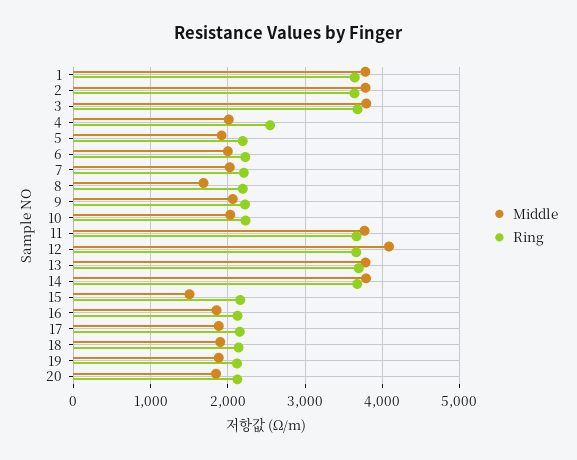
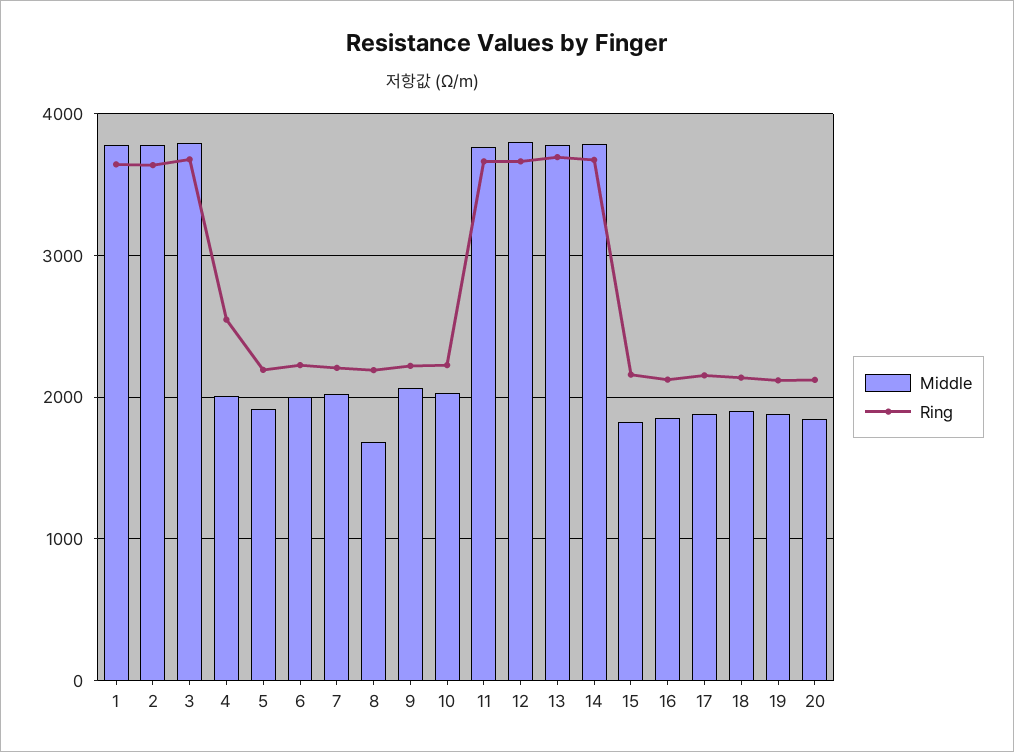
  {
    "Middle": {
      "1": 3800,
      "2": 3800,
      "3": 3800,
      "4": 2000,
      "5": 1900,
      "6": 2000,
      "7": 2000,
      "8": 1700,
      "9": 2100,
      "10": 2000,
      "11": 3800,
-     "12": 4100,
+     "12": 3800,
      "13": 3800,
      "14": 3800,
-     "15": 1500,
+     "15": 1800,
      "16": 1900,
      "17": 1900,
      "18": 1900,
      "19": 1900,
      "20": 1800
    },
    "Ring": {
      "1": 3600,
      "2": 3600,
      "3": 3700,
      "4": 2500,
      "5": 2200,
      "6": 2200,
      "7": 2200,
      "8": 2200,
      "9": 2200,
      "10": 2200,
      "11": 3700,
      "12": 3700,
      "13": 3700,
      "14": 3700,
      "15": 2200,
      "16": 2100,
      "17": 2200,
      "18": 2100,
      "19": 2100,
      "20": 2100
    }
  }

